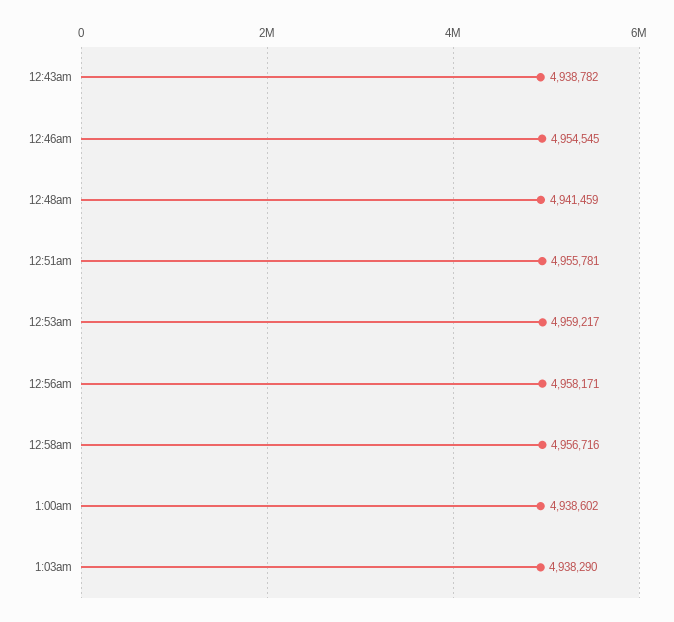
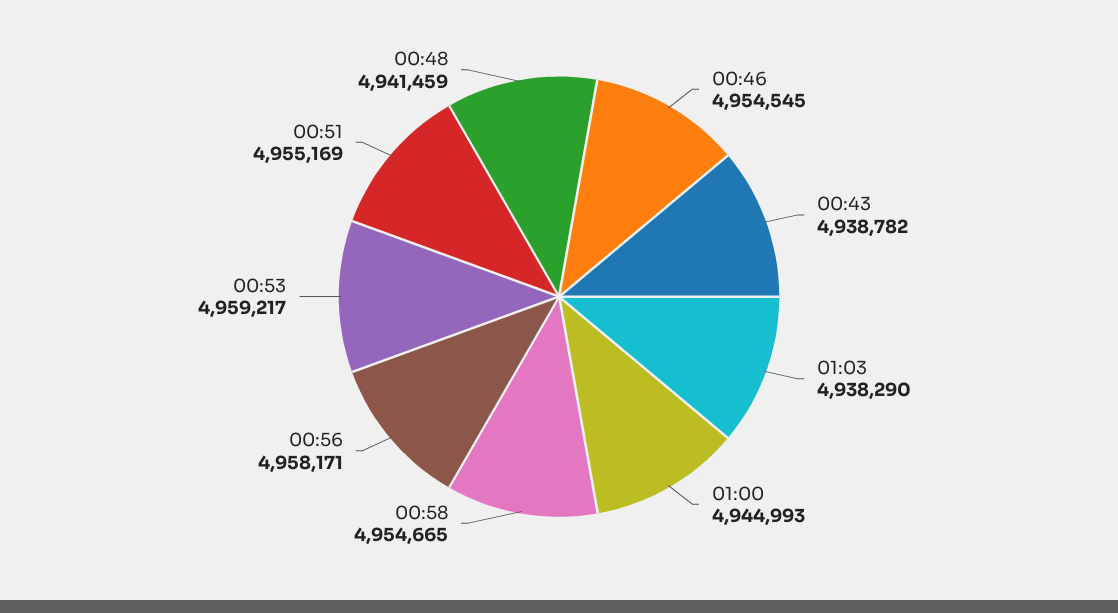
  {
    "12:43am": 4938782,
    "12:46am": 4954545,
    "12:48am": 4941459,
-   "12:51am": 4955781,
+   "12:51am": 4955169,
    "12:53am": 4959217,
    "12:56am": 4958171,
-   "12:58am": 4956716,
+   "12:58am": 4954665,
-   "1:00am": 4938602,
+   "1:00am": 4944993,
    "1:03am": 4938290
  }

